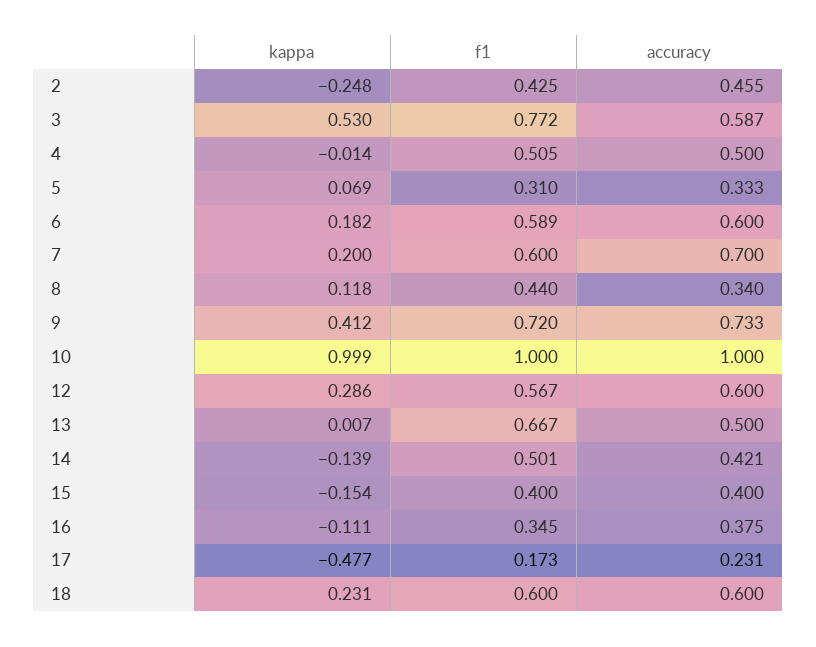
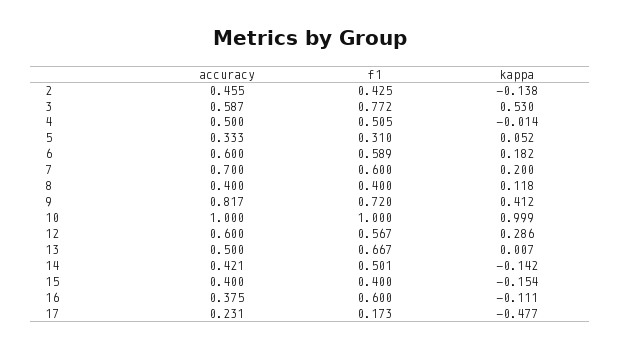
  {
    "kappa": {
-     "2": -0.248,
+     "2": -0.138,
      "3": 0.53,
      "4": -0.014,
-     "5": 0.069,
+     "5": 0.052,
      "6": 0.182,
      "7": 0.2,
      "8": 0.118,
      "9": 0.412,
      "10": 0.999,
      "12": 0.286,
      "13": 0.007,
-     "14": -0.139,
+     "14": -0.142,
      "15": -0.154,
      "16": -0.111,
-     "17": -0.477,
+     "17": -0.477
-     "18": 0.231
    },
    "f1": {
      "2": 0.425,
      "3": 0.772,
      "4": 0.505,
      "5": 0.31,
      "6": 0.589,
      "7": 0.6,
-     "8": 0.44,
+     "8": 0.4,
      "9": 0.72,
      "10": 1,
      "12": 0.567,
      "13": 0.667,
      "14": 0.501,
      "15": 0.4,
-     "16": 0.345,
+     "16": 0.6,
-     "17": 0.173,
+     "17": 0.173
-     "18": 0.6
    },
    "accuracy": {
      "2": 0.455,
      "3": 0.587,
      "4": 0.5,
      "5": 0.333,
      "6": 0.6,
      "7": 0.7,
-     "8": 0.34,
+     "8": 0.4,
-     "9": 0.733,
+     "9": 0.817,
      "10": 1,
      "12": 0.6,
      "13": 0.5,
      "14": 0.421,
      "15": 0.4,
      "16": 0.375,
-     "17": 0.231,
+     "17": 0.231
-     "18": 0.6
    }
  }

